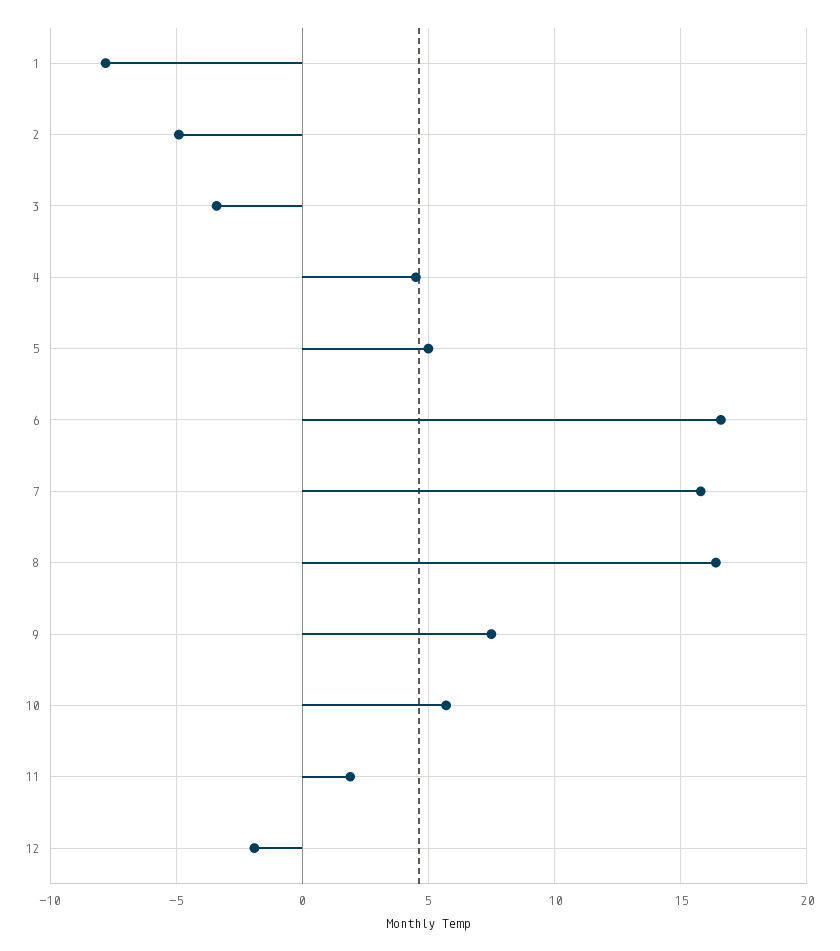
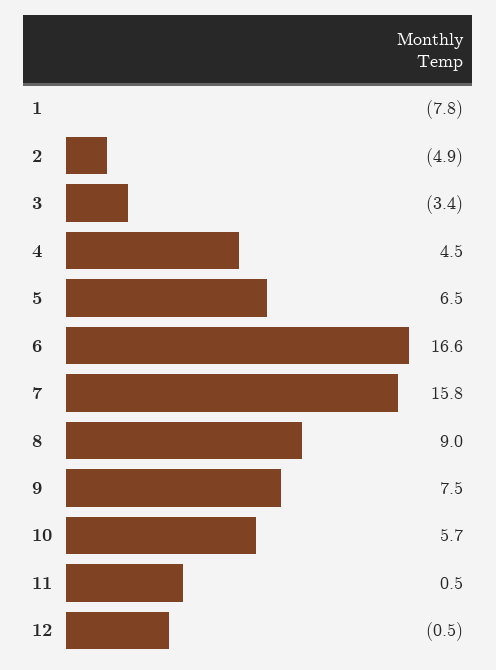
  {
    "1": -7.8,
    "2": -4.9,
    "3": -3.4,
    "4": 4.5,
-   "5": 5,
+   "5": 6.5,
    "6": 16.6,
    "7": 15.8,
-   "8": 16.5,
+   "8": 9,
    "9": 7.5,
    "10": 5.7,
-   "11": 2,
+   "11": 0.5,
-   "12": -2
+   "12": -0.5
  }

